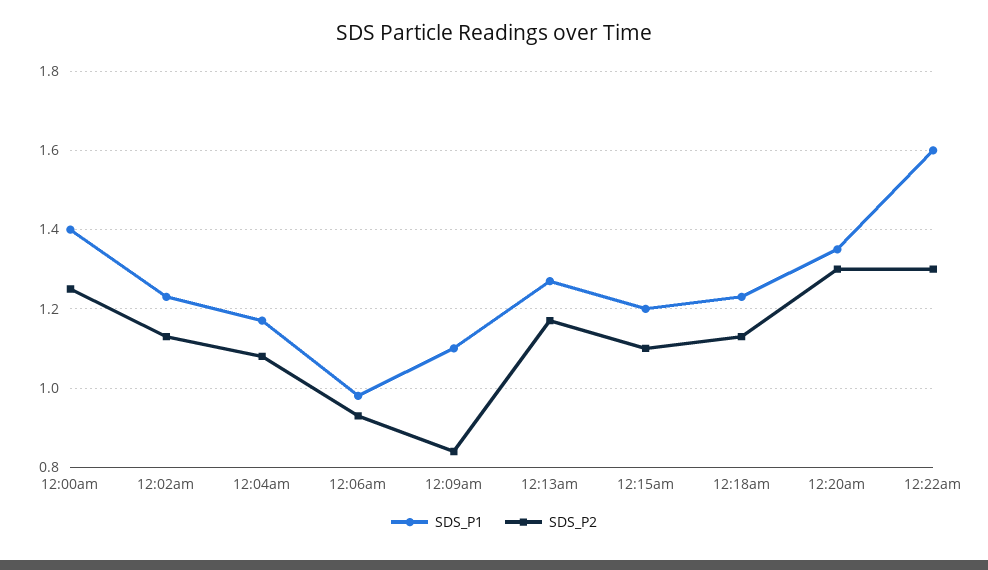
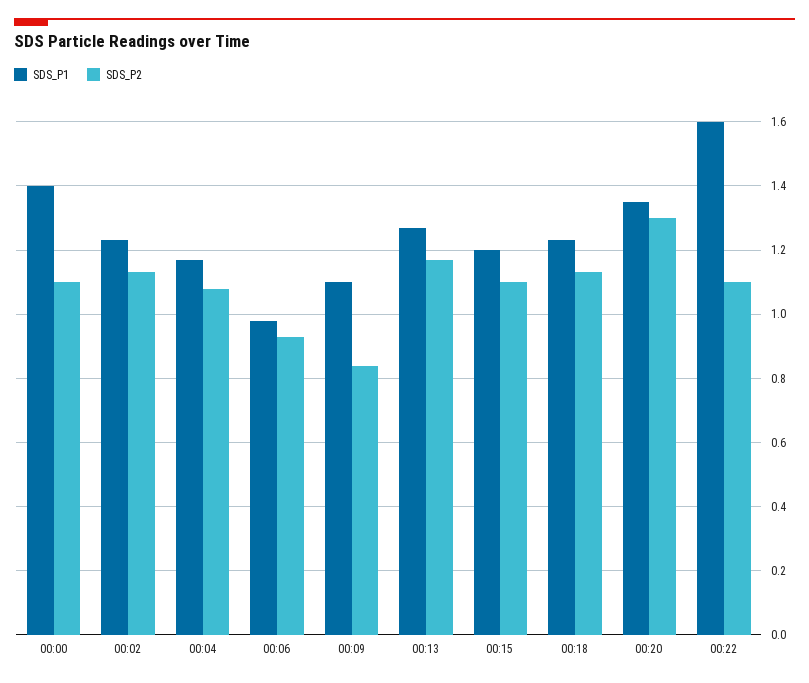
  {
    "SDS_P1": {
      "12:00am": 1.4,
      "12:02am": 1.25,
      "12:04am": 1.15,
      "12:06am": 1,
      "12:09am": 1.1,
      "12:13am": 1.25,
      "12:15am": 1.2,
      "12:18am": 1.25,
      "12:20am": 1.35,
      "12:22am": 1.6
    },
    "SDS_P2": {
-     "12:00am": 1.25,
+     "12:00am": 1.1,
      "12:02am": 1.15,
      "12:04am": 1.1,
      "12:06am": 0.95,
      "12:09am": 0.85,
      "12:13am": 1.15,
      "12:15am": 1.1,
      "12:18am": 1.15,
      "12:20am": 1.3,
-     "12:22am": 1.3
+     "12:22am": 1.1
    }
  }

